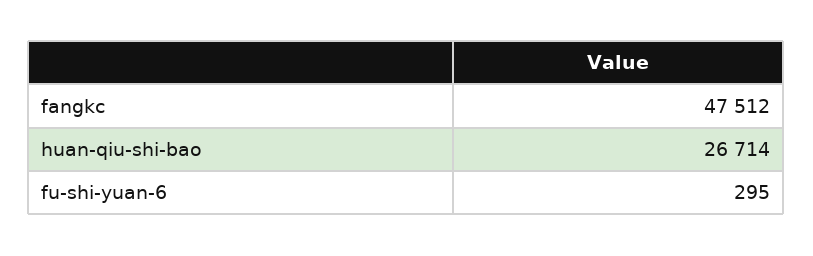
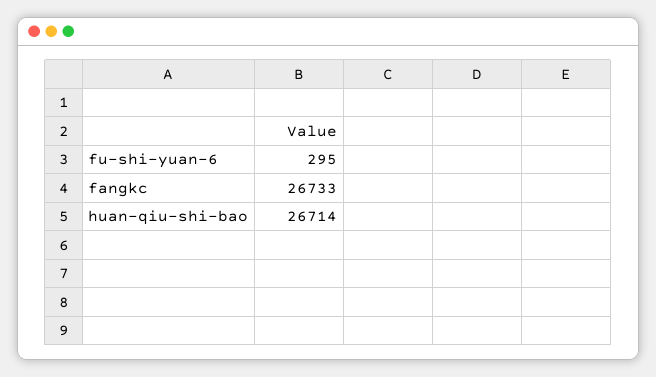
  {
-   "fangkc": 47512,
+   "fangkc": 26733,
    "huan-qiu-shi-bao": 26714,
    "fu-shi-yuan-6": 295
  }

